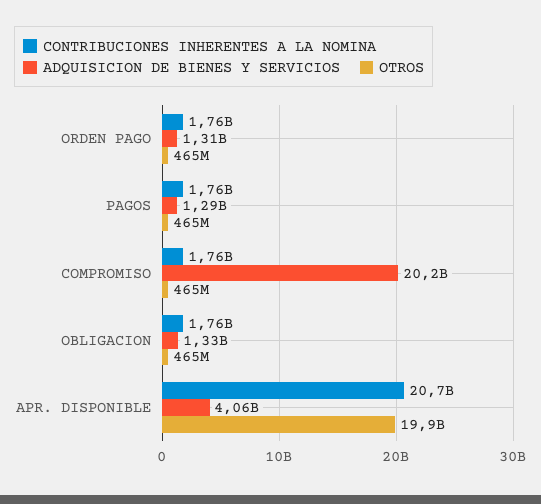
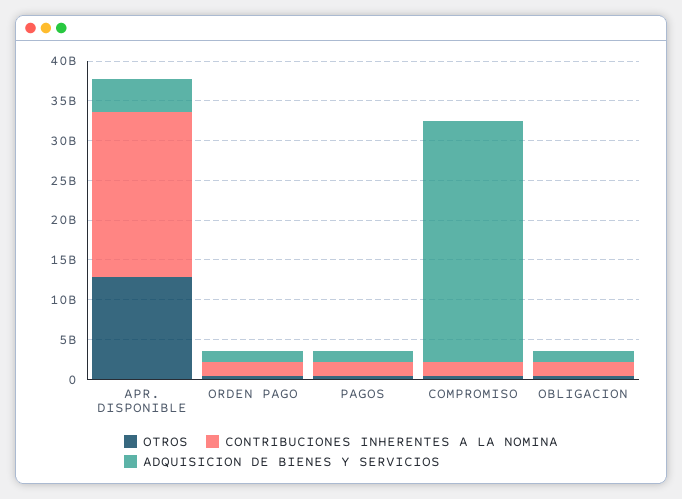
  {
    "CONTRIBUCIONES INHERENTES A LA NOMINA": {
      "ORDEN PAGO": 1760000000,
      "PAGOS": 1760000000,
      "COMPROMISO": 1760000000,
      "OBLIGACION": 1760000000,
      "APR. DISPONIBLE": 20700000000
    },
    "ADQUISICION DE BIENES Y SERVICIOS": {
      "ORDEN PAGO": 1310000000,
      "PAGOS": 1290000000,
-     "COMPROMISO": 20200000000,
+     "COMPROMISO": 30000000000,
      "OBLIGACION": 1330000000,
      "APR. DISPONIBLE": 4060000000
    },
    "OTROS": {
      "ORDEN PAGO": 465000000,
      "PAGOS": 465000000,
      "COMPROMISO": 465000000,
      "OBLIGACION": 465000000,
-     "APR. DISPONIBLE": 19900000000
+     "APR. DISPONIBLE": 12500000000
    }
  }

